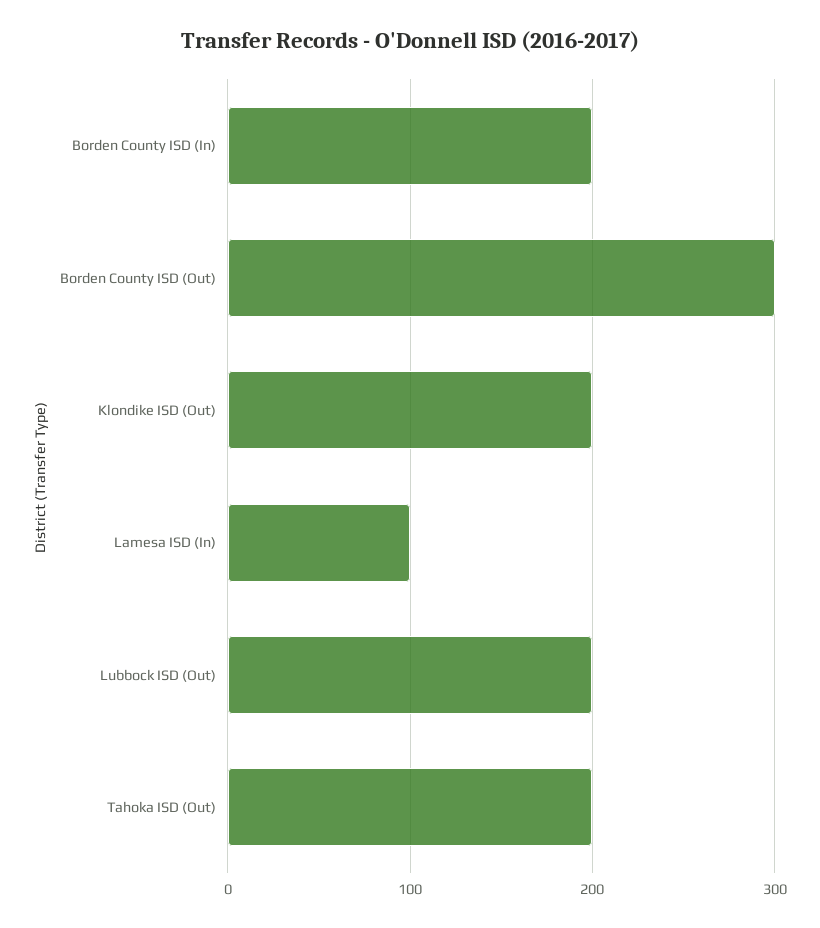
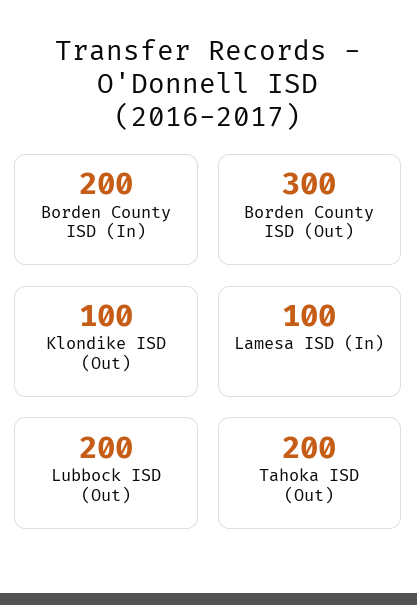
  {
    "Borden County ISD (In)": 200,
    "Borden County ISD (Out)": 300,
-   "Klondike ISD (Out)": 200,
+   "Klondike ISD (Out)": 100,
    "Lamesa ISD (In)": 100,
    "Lubbock ISD (Out)": 200,
    "Tahoka ISD (Out)": 200
  }

